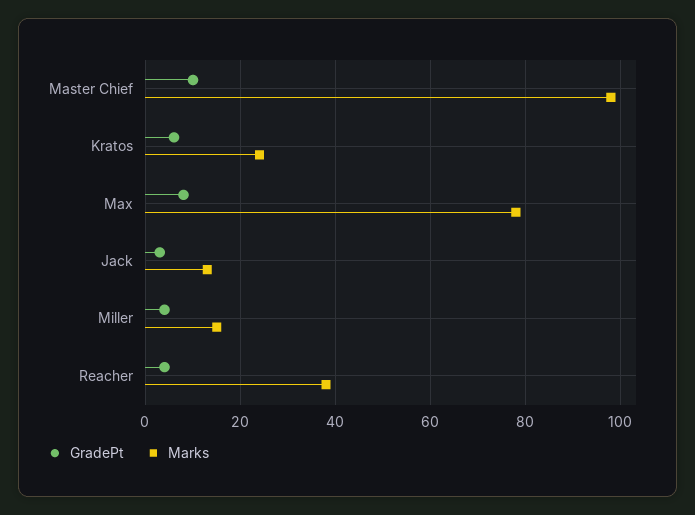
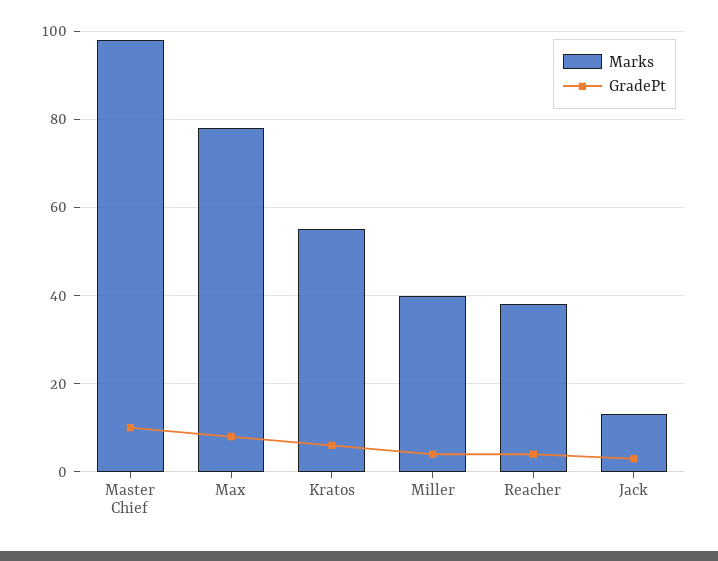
  {
    "GradePt": {
      "Master Chief": 10,
      "Kratos": 5,
      "Max": 10,
      "Jack": 5,
      "Miller": 5,
      "Reacher": 5
    },
    "Marks": {
      "Master Chief": 100,
-     "Kratos": 25,
+     "Kratos": 55,
      "Max": 80,
      "Jack": 15,
-     "Miller": 15,
+     "Miller": 40,
      "Reacher": 40
    }
  }

